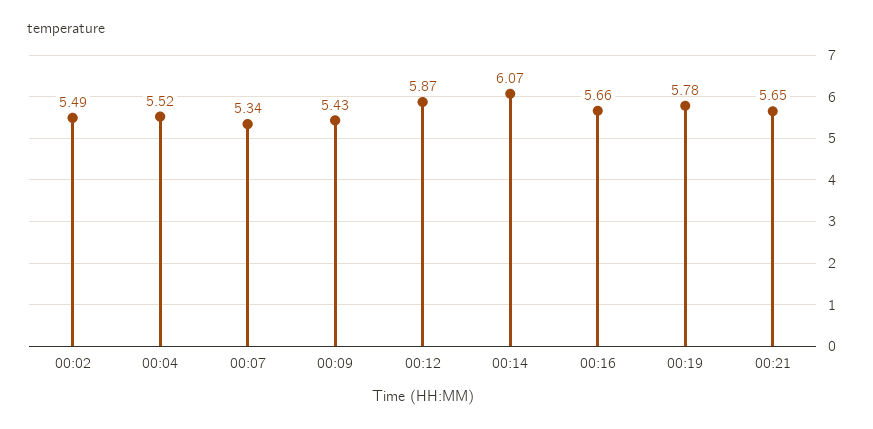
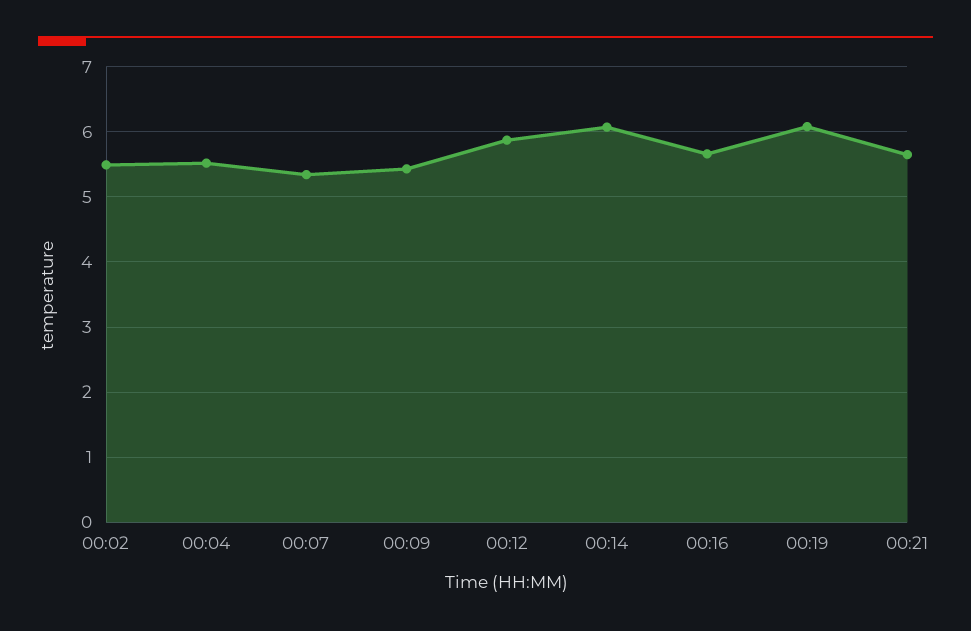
  {
    "00:02": 5.49,
    "00:04": 5.52,
    "00:07": 5.34,
    "00:09": 5.43,
    "00:12": 5.87,
    "00:14": 6.07,
    "00:16": 5.66,
-   "00:19": 5.78,
+   "00:19": 6.1,
    "00:21": 5.65
  }

